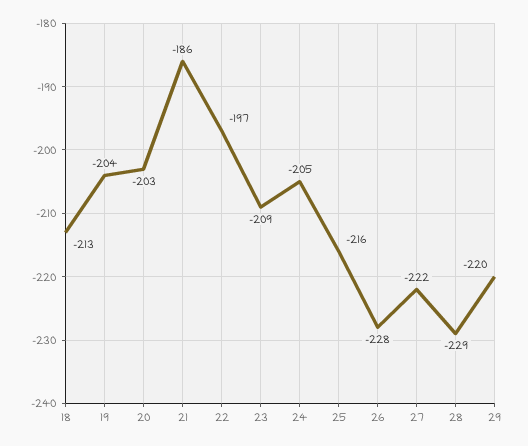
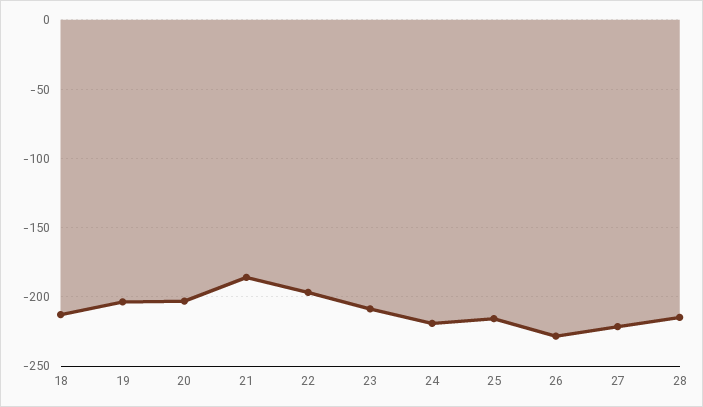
  {
    "18": -213,
    "19": -204,
    "20": -203,
    "21": -186,
    "22": -197,
    "23": -209,
-   "24": -205,
+   "24": -220,
    "25": -216,
    "26": -228,
    "27": -222,
-   "28": -229,
+   "28": -215
-   "29": -220
  }

